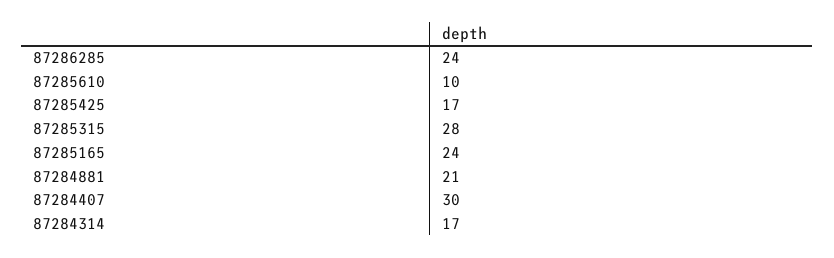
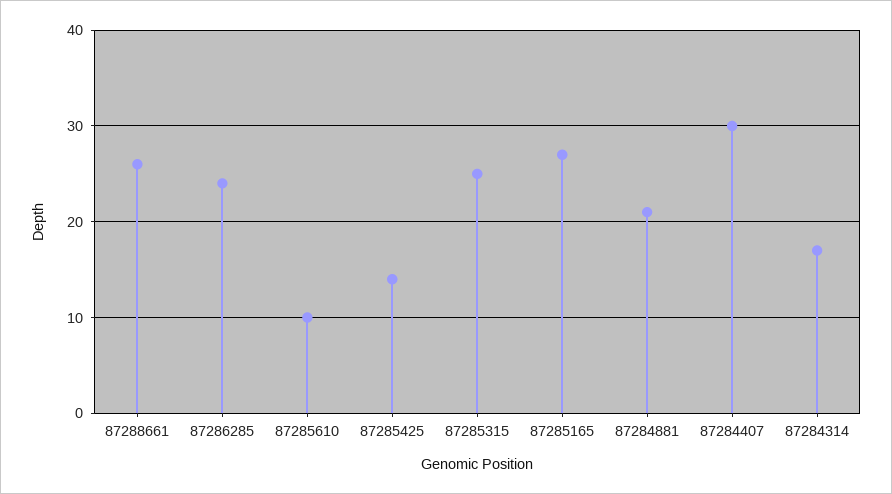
  {
    "87286285": 24,
    "87285610": 10,
-   "87285425": 17,
+   "87285425": 14,
-   "87285315": 28,
+   "87285315": 25,
-   "87285165": 24,
+   "87285165": 27,
    "87284881": 21,
    "87284407": 30,
-   "87284314": 17
+   "87284314": 17,
+   "87288661": 26
  }

